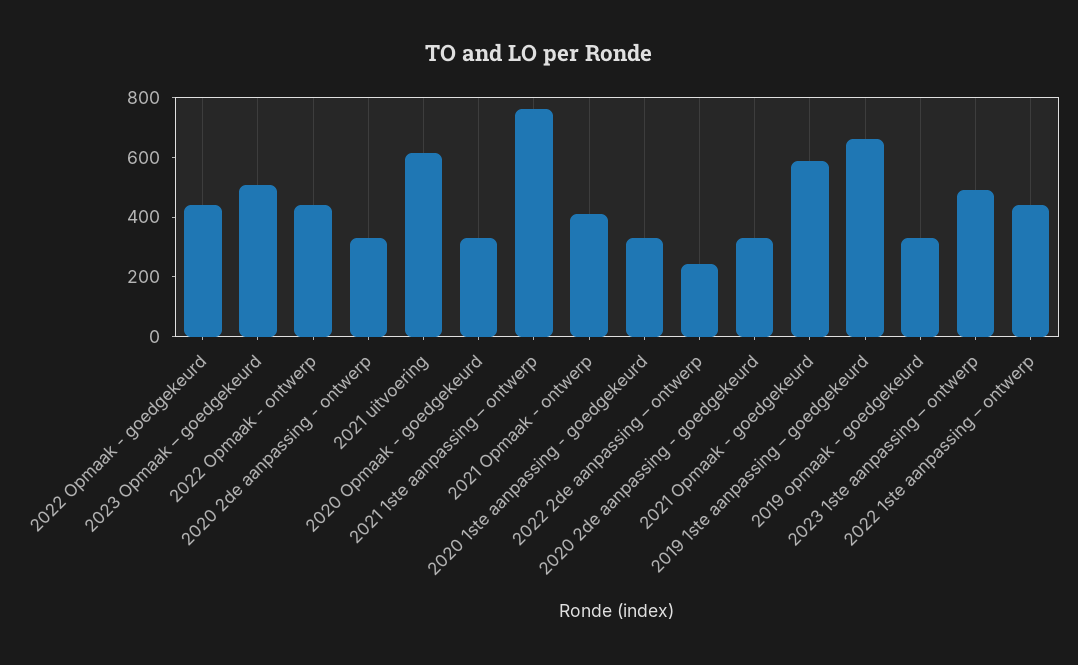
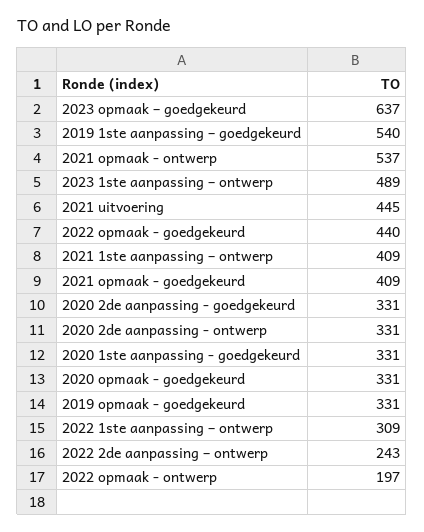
  {
    "2022 Opmaak - goedgekeurd": 440,
-   "2023 Opmaak – goedgekeurd": 500,
+   "2023 Opmaak – goedgekeurd": 637,
-   "2022 Opmaak - ontwerp": 450,
+   "2022 Opmaak - ontwerp": 197,
    "2020 2de aanpassing - ontwerp": 331,
-   "2021 uitvoering": 600,
+   "2021 uitvoering": 445,
    "2020 Opmaak - goedgekeurd": 331,
-   "2021 1ste aanpassing – ontwerp": 750,
+   "2021 1ste aanpassing – ontwerp": 409,
-   "2021 Opmaak - ontwerp": 400,
+   "2021 Opmaak - ontwerp": 537,
    "2020 1ste aanpassing - goedgekeurd": 331,
    "2022 2de aanpassing – ontwerp": 243,
    "2020 2de aanpassing - goedgekeurd": 331,
-   "2021 Opmaak - goedgekeurd": 600,
+   "2021 Opmaak - goedgekeurd": 409,
-   "2019 1ste aanpassing – goedgekeurd": 650,
+   "2019 1ste aanpassing – goedgekeurd": 540,
    "2019 opmaak - goedgekeurd": 331,
    "2023 1ste aanpassing – ontwerp": 489,
-   "2022 1ste aanpassing – ontwerp": 450
+   "2022 1ste aanpassing – ontwerp": 309
  }

